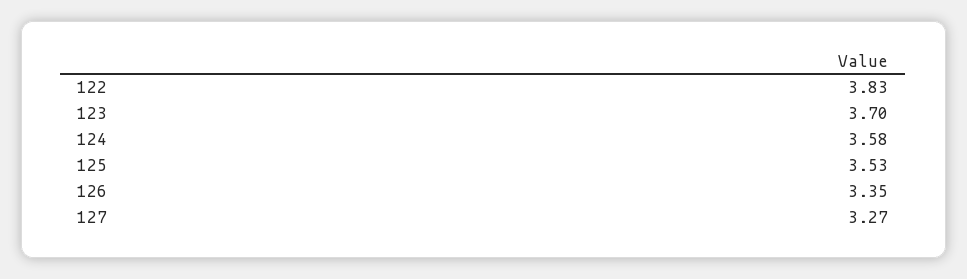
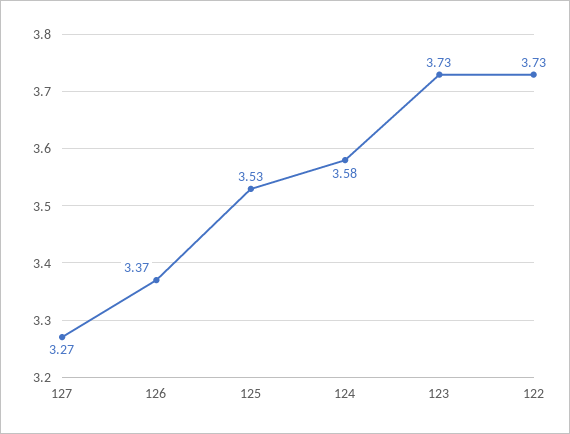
  {
-   "122": 3.83,
+   "122": 3.73,
-   "123": 3.7,
+   "123": 3.73,
    "124": 3.58,
    "125": 3.53,
-   "126": 3.35,
+   "126": 3.37,
    "127": 3.27
  }

